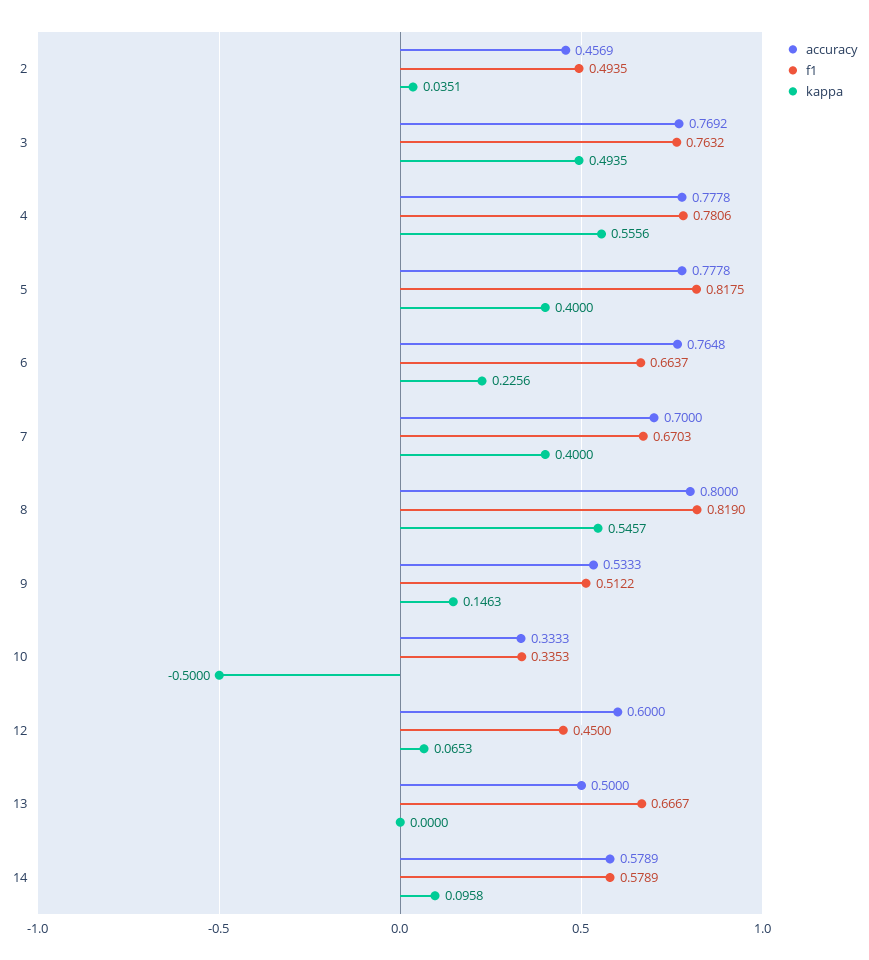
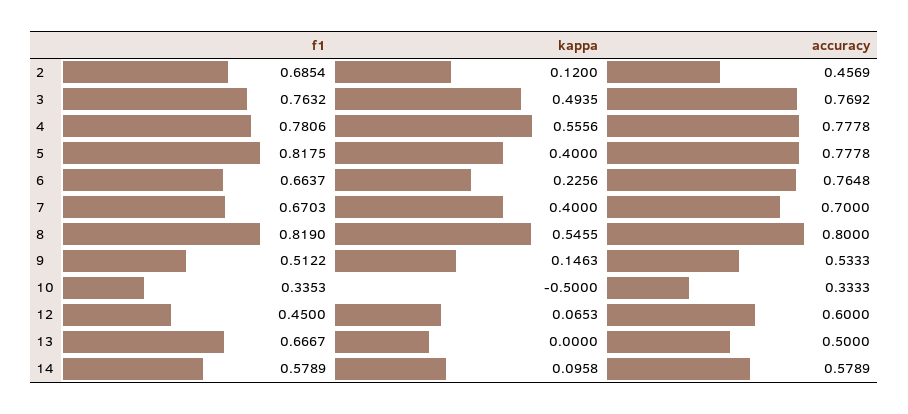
  {
    "accuracy": {
      "2": 0.4569,
      "3": 0.7692,
      "4": 0.7778,
      "5": 0.7778,
      "6": 0.7648,
      "7": 0.7,
      "8": 0.8,
      "9": 0.5333,
      "10": 0.3333,
      "12": 0.6,
      "13": 0.5,
      "14": 0.5789
    },
    "f1": {
-     "2": 0.4935,
+     "2": 0.6854,
      "3": 0.7632,
      "4": 0.7806,
      "5": 0.8175,
      "6": 0.6637,
      "7": 0.6703,
      "8": 0.819,
      "9": 0.5122,
      "10": 0.3353,
      "12": 0.45,
      "13": 0.6667,
      "14": 0.5789
    },
    "kappa": {
-     "2": 0.0351,
+     "2": 0.12,
      "3": 0.4935,
      "4": 0.5556,
      "5": 0.4,
      "6": 0.2256,
      "7": 0.4,
-     "8": 0.5457,
+     "8": 0.5455,
      "9": 0.1463,
      "10": -0.5,
      "12": 0.0653,
      "13": 0,
      "14": 0.0958
    }
  }

